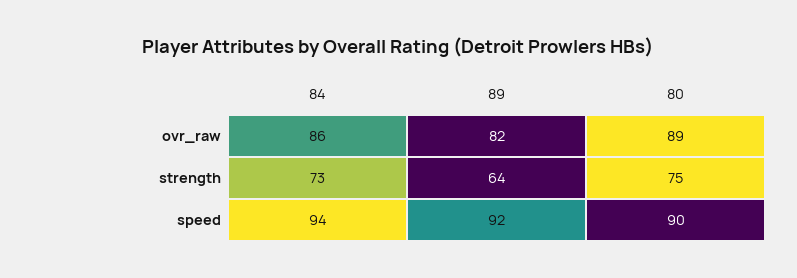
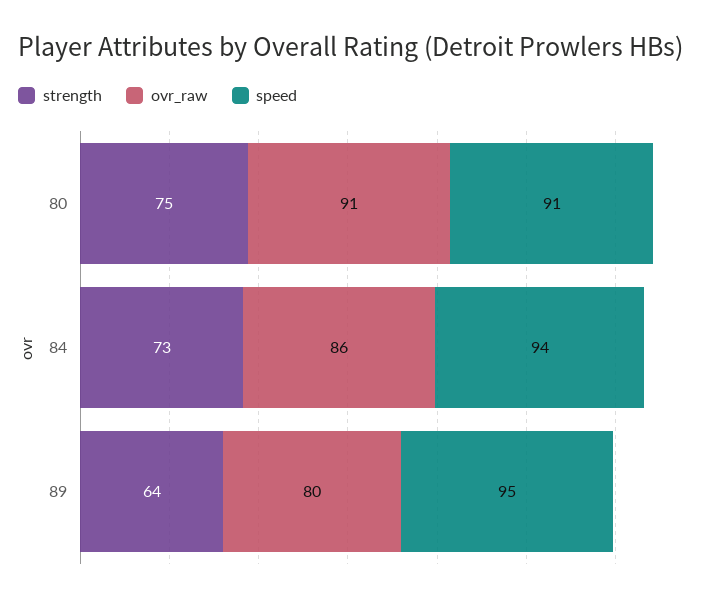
  {
    "ovr_raw": {
      "84": 86,
-     "89": 82,
+     "89": 80,
-     "80": 89
+     "80": 91
    },
    "strength": {
      "84": 73,
      "89": 64,
      "80": 75
    },
    "speed": {
      "84": 94,
-     "89": 92,
+     "89": 95,
-     "80": 90
+     "80": 91
    }
  }

